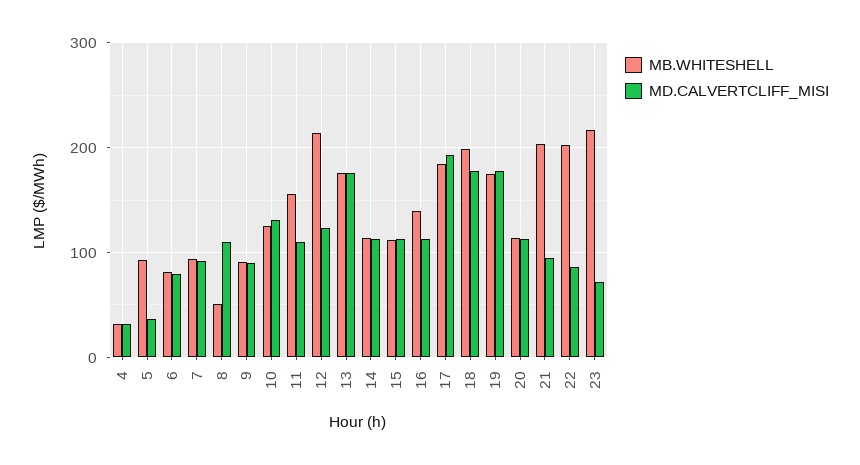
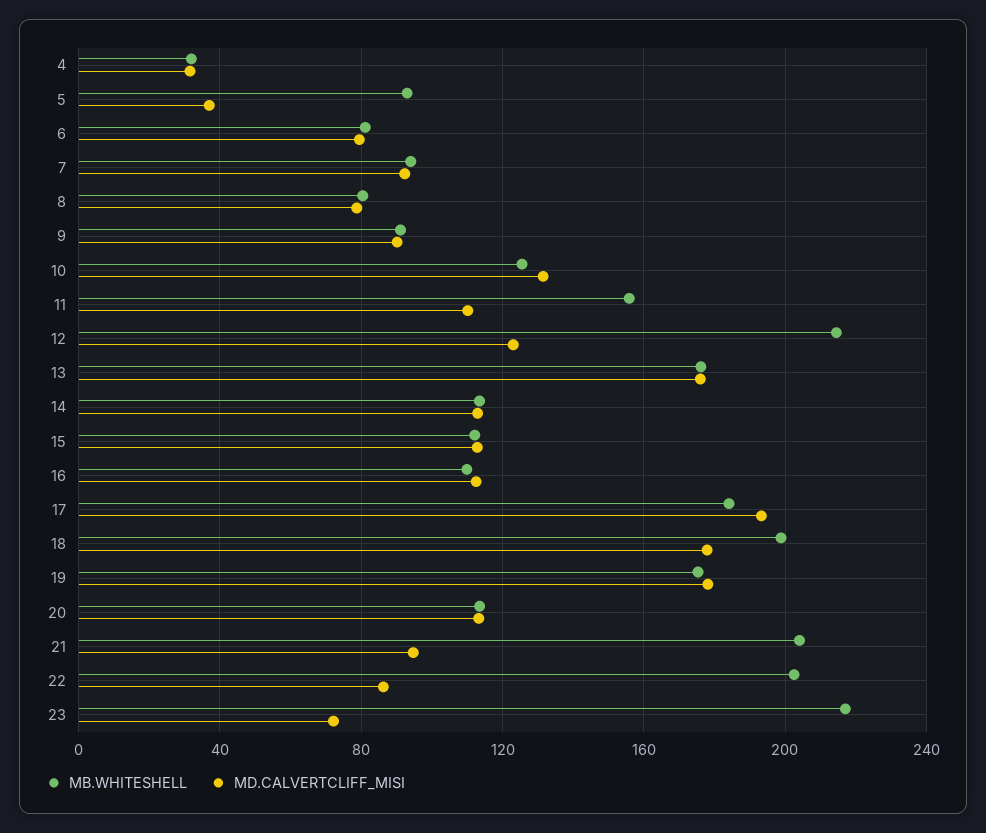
  {
    "MB.WHITESHELL": {
      "4": 30,
      "5": 95,
      "6": 80,
      "7": 95,
-     "8": 50,
+     "8": 80,
      "9": 90,
      "10": 125,
      "11": 155,
      "12": 215,
      "13": 175,
      "14": 115,
      "15": 110,
-     "16": 140,
+     "16": 110,
      "17": 185,
      "18": 200,
      "19": 175,
      "20": 115,
      "21": 205,
      "22": 200,
      "23": 215
    },
    "MD.CALVERTCLIFF_MISI": {
      "4": 30,
      "5": 35,
      "6": 80,
      "7": 90,
-     "8": 110,
+     "8": 80,
      "9": 90,
      "10": 130,
      "11": 110,
      "12": 125,
      "13": 175,
      "14": 115,
      "15": 115,
      "16": 115,
      "17": 195,
      "18": 180,
      "19": 180,
      "20": 115,
      "21": 95,
      "22": 85,
      "23": 70
    }
  }

